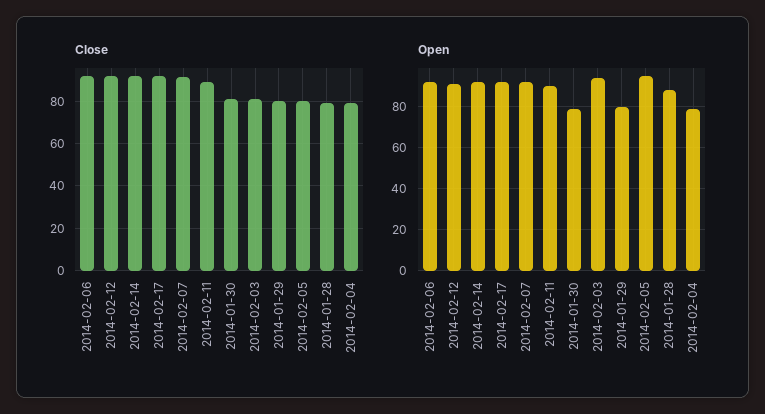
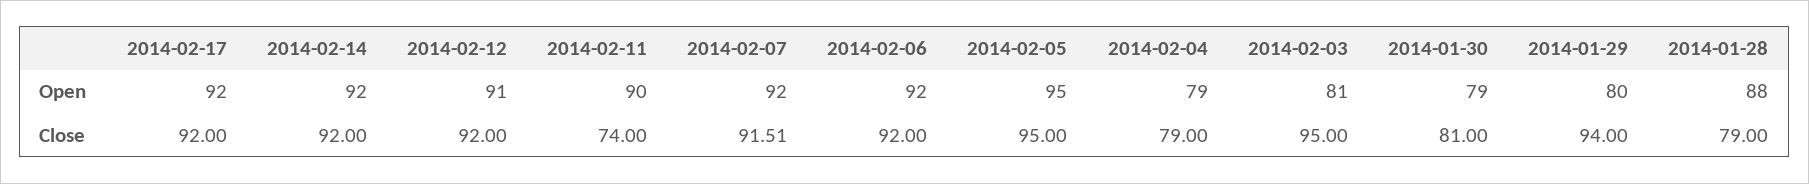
  {
    "Close": {
      "2014-02-06": 92,
      "2014-02-12": 92,
      "2014-02-14": 92,
      "2014-02-17": 92,
      "2014-02-07": 91.51,
-     "2014-02-11": 90,
+     "2014-02-11": 74,
      "2014-01-30": 81,
-     "2014-02-03": 80,
+     "2014-02-03": 95,
-     "2014-01-29": 80,
+     "2014-01-29": 94,
-     "2014-02-05": 80,
+     "2014-02-05": 95,
      "2014-01-28": 79,
      "2014-02-04": 79
    },
    "Open": {
      "2014-02-06": 92,
      "2014-02-12": 91,
      "2014-02-14": 92,
      "2014-02-17": 92,
      "2014-02-07": 92,
      "2014-02-11": 90,
      "2014-01-30": 79,
-     "2014-02-03": 95,
+     "2014-02-03": 81,
      "2014-01-29": 80,
      "2014-02-05": 95,
      "2014-01-28": 88,
      "2014-02-04": 79
    }
  }

